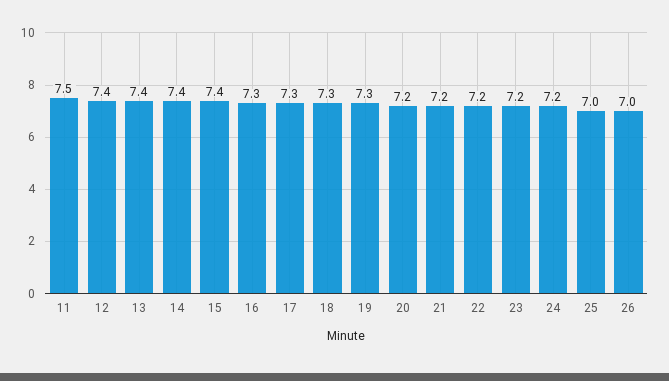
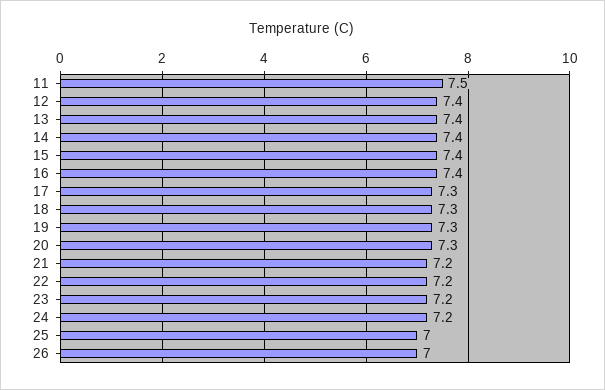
  {
    "11": 7.5,
    "12": 7.4,
    "13": 7.4,
    "14": 7.4,
    "15": 7.4,
-   "16": 7.3,
+   "16": 7.4,
    "17": 7.3,
    "18": 7.3,
    "19": 7.3,
-   "20": 7.2,
+   "20": 7.3,
    "21": 7.2,
    "22": 7.2,
    "23": 7.2,
    "24": 7.2,
    "25": 7,
    "26": 7
  }

